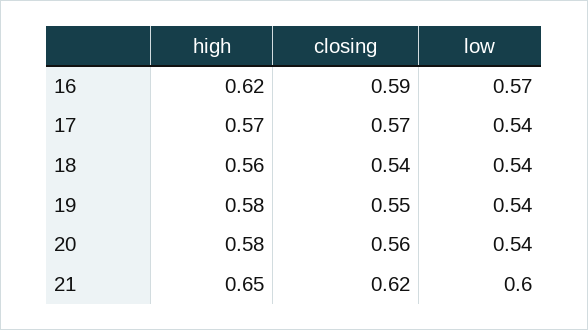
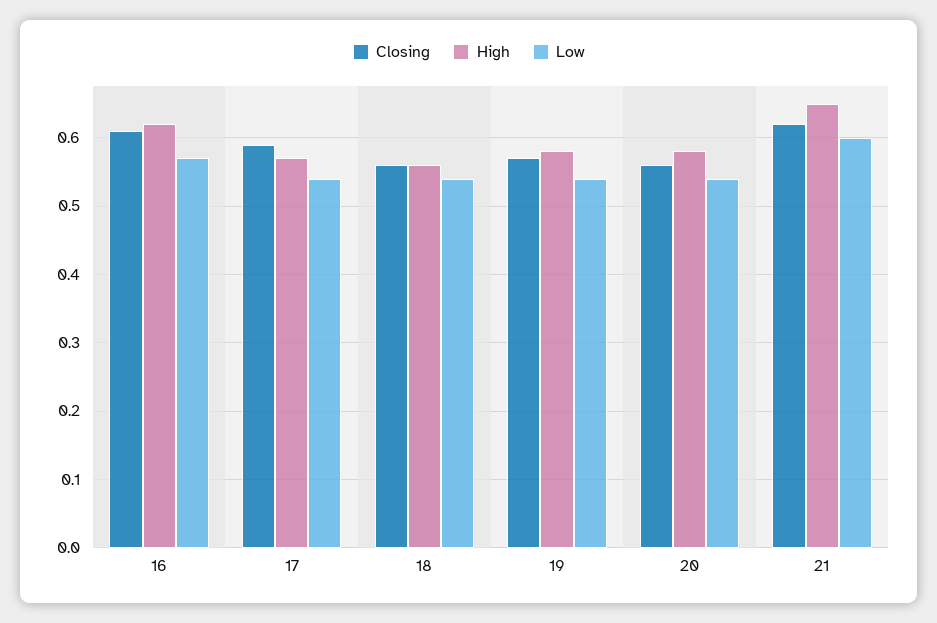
  {
    "high": {
      "16": 0.62,
      "17": 0.57,
      "18": 0.56,
      "19": 0.58,
      "20": 0.58,
      "21": 0.65
    },
    "closing": {
-     "16": 0.59,
+     "16": 0.61,
-     "17": 0.57,
+     "17": 0.59,
-     "18": 0.54,
+     "18": 0.56,
-     "19": 0.55,
+     "19": 0.57,
      "20": 0.56,
      "21": 0.62
    },
    "low": {
      "16": 0.57,
      "17": 0.54,
      "18": 0.54,
      "19": 0.54,
      "20": 0.54,
      "21": 0.6
    }
  }

